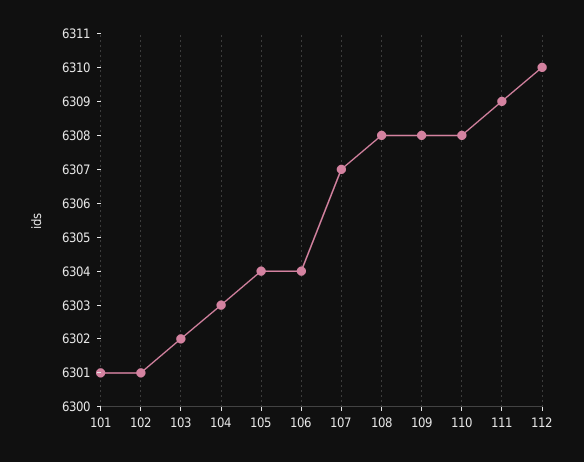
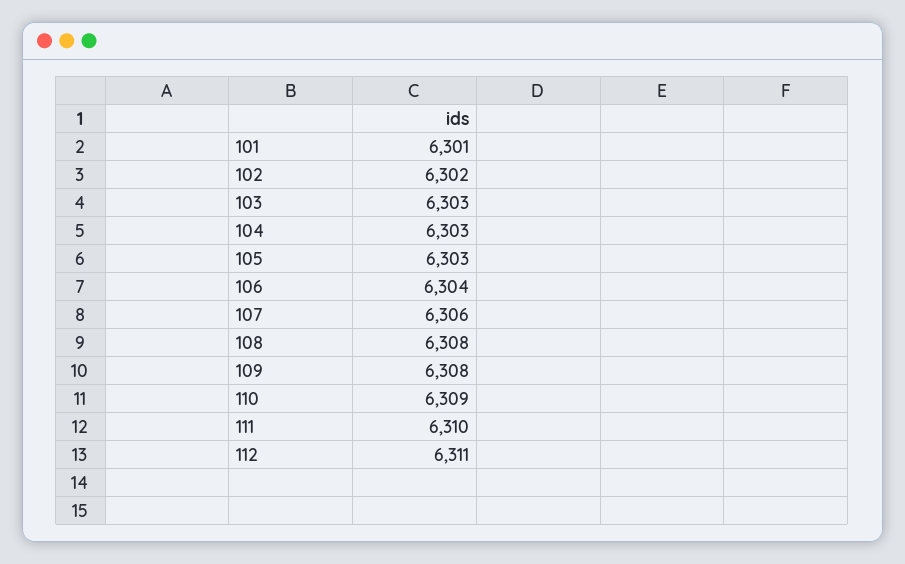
  {
    "101": 6301,
-   "102": 6301,
+   "102": 6302,
-   "103": 6302,
+   "103": 6303,
    "104": 6303,
-   "105": 6304,
+   "105": 6303,
    "106": 6304,
-   "107": 6307,
+   "107": 6306,
    "108": 6308,
    "109": 6308,
-   "110": 6308,
+   "110": 6309,
-   "111": 6309,
+   "111": 6310,
-   "112": 6310
+   "112": 6311
  }

